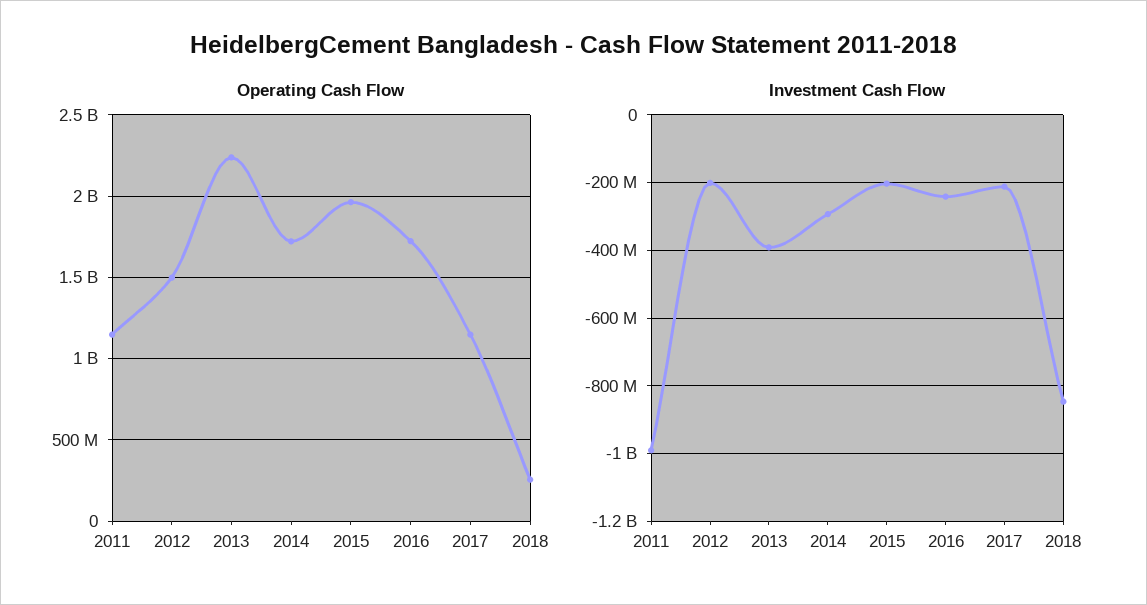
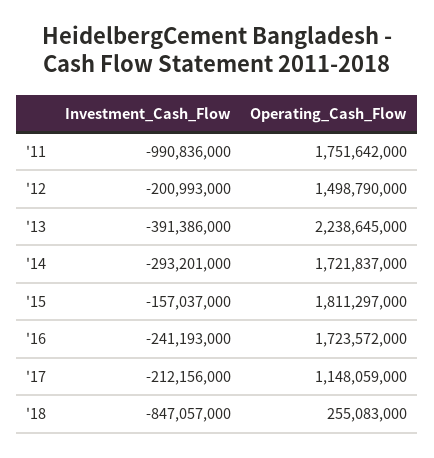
  {
    "Operating Cash Flow": {
-     "2011": 1150000000,
+     "2011": 1751642000,
      "2012": 1498790000,
      "2013": 2238645000,
      "2014": 1721837000,
-     "2015": 1950000000,
+     "2015": 1811297000,
      "2016": 1723572000,
      "2017": 1148059000,
      "2018": 255083000
    },
    "Investment Cash Flow": {
      "2011": -990836000,
      "2012": -200993000,
      "2013": -391386000,
      "2014": -293201000,
-     "2015": -200000000,
+     "2015": -157037000,
      "2016": -241193000,
      "2017": -212156000,
      "2018": -847057000
    }
  }

